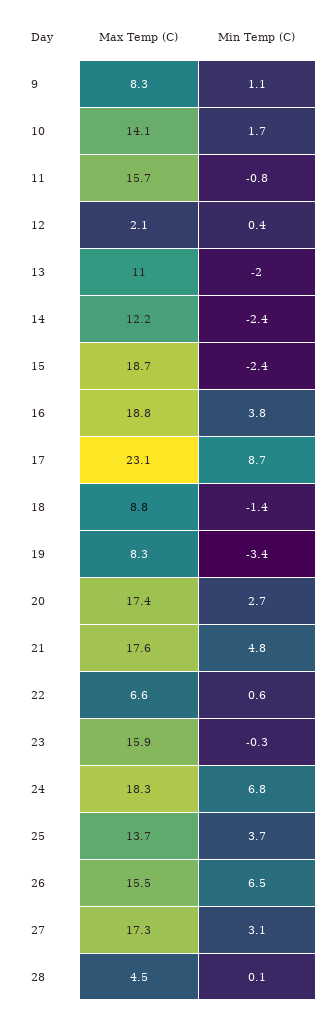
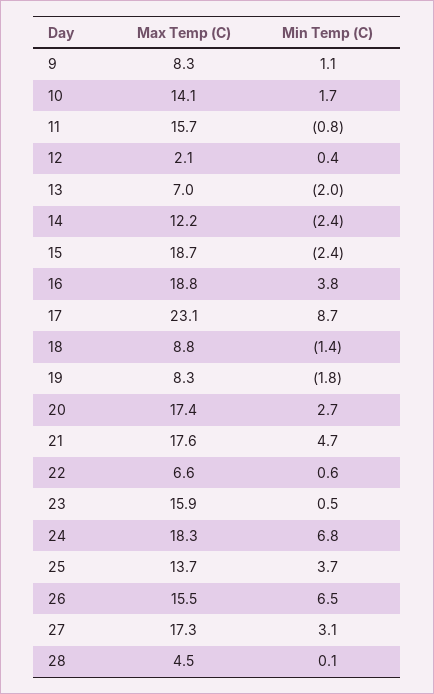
  {
    "Max Temp (C)": {
      "9": 8.3,
      "10": 14.1,
      "11": 15.7,
      "12": 2.1,
-     "13": 11,
+     "13": 7,
      "14": 12.2,
      "15": 18.7,
      "16": 18.8,
      "17": 23.1,
      "18": 8.8,
      "19": 8.3,
      "20": 17.4,
      "21": 17.6,
      "22": 6.6,
      "23": 15.9,
      "24": 18.3,
      "25": 13.7,
      "26": 15.5,
      "27": 17.3,
      "28": 4.5
    },
    "Min Temp (C)": {
      "9": 1.1,
      "10": 1.7,
      "11": -0.8,
      "12": 0.4,
      "13": -2,
      "14": -2.4,
      "15": -2.4,
      "16": 3.8,
      "17": 8.7,
      "18": -1.4,
-     "19": -3.4,
+     "19": -1.8,
      "20": 2.7,
-     "21": 4.8,
+     "21": 4.7,
      "22": 0.6,
-     "23": -0.3,
+     "23": 0.5,
      "24": 6.8,
      "25": 3.7,
      "26": 6.5,
      "27": 3.1,
      "28": 0.1
    }
  }

